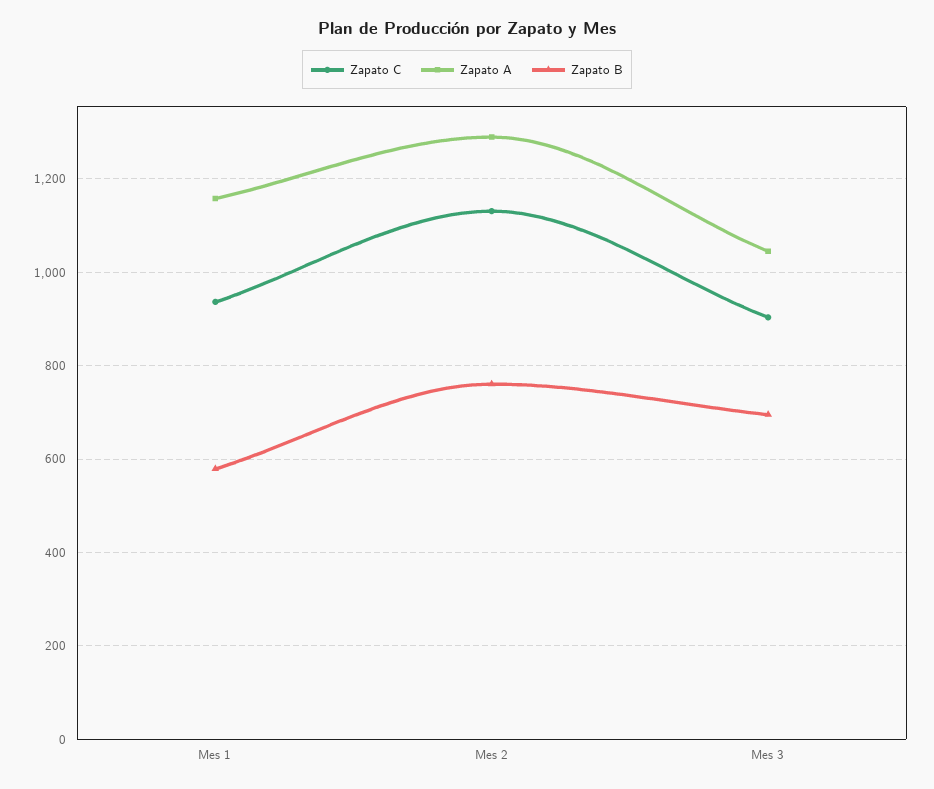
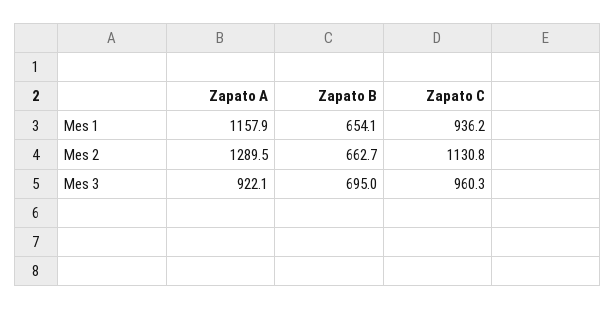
  {
    "Zapato C": {
      "Mes 1": 936.2,
      "Mes 2": 1130.8,
-     "Mes 3": 900
+     "Mes 3": 960.3
    },
    "Zapato A": {
      "Mes 1": 1157.9,
      "Mes 2": 1289.5,
-     "Mes 3": 1040
+     "Mes 3": 922.1
    },
    "Zapato B": {
-     "Mes 1": 580,
+     "Mes 1": 654.1,
-     "Mes 2": 760,
+     "Mes 2": 662.7,
      "Mes 3": 695
    }
  }

